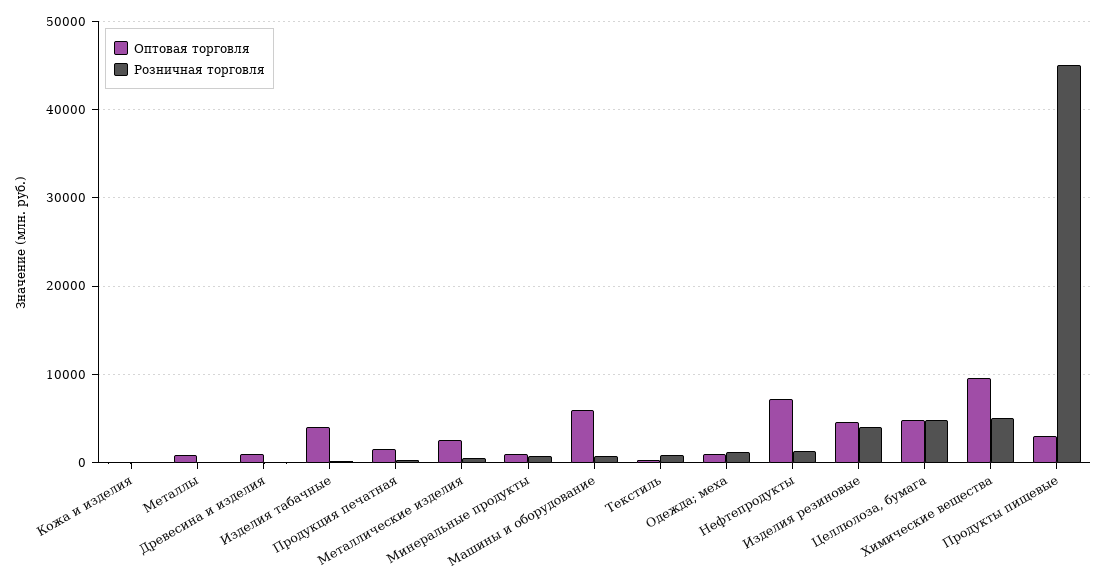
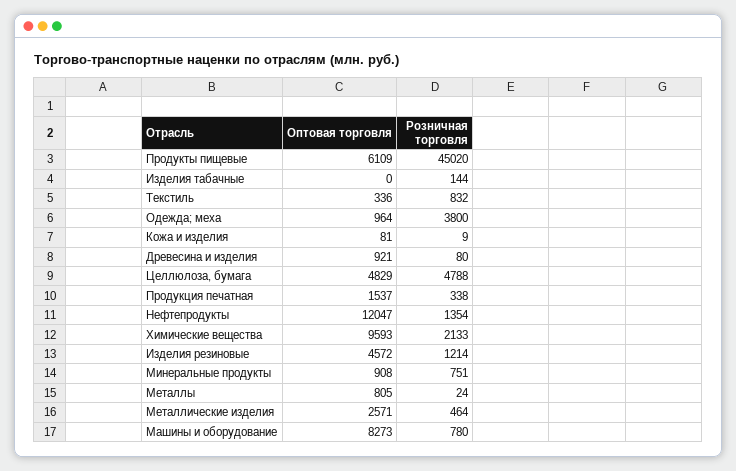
  {
    "Оптовая торговля": {
      "Кожа и изделия": 81,
      "Металлы": 805,
      "Древесина и изделия": 921,
-     "Изделия табачные": 4000,
+     "Изделия табачные": 0,
      "Продукция печатная": 1537,
      "Металлические изделия": 2571,
      "Минеральные продукты": 908,
-     "Машины и оборудование": 6000,
+     "Машины и оборудование": 8273,
      "Текстиль": 336,
      "Одежда; меха": 964,
-     "Нефтепродукты": 7000,
+     "Нефтепродукты": 12047,
      "Изделия резиновые": 4572,
      "Целлюлоза, бумага": 4829,
      "Химические вещества": 9593,
-     "Продукты пищевые": 3000
+     "Продукты пищевые": 6109
    },
    "Розничная торговля": {
      "Кожа и изделия": 9,
      "Металлы": 24,
      "Древесина и изделия": 80,
      "Изделия табачные": 144,
      "Продукция печатная": 338,
      "Металлические изделия": 464,
      "Минеральные продукты": 751,
      "Машины и оборудование": 780,
      "Текстиль": 832,
-     "Одежда; меха": 1000,
+     "Одежда; меха": 3800,
      "Нефтепродукты": 1354,
-     "Изделия резиновые": 4000,
+     "Изделия резиновые": 1214,
      "Целлюлоза, бумага": 4788,
-     "Химические вещества": 5000,
+     "Химические вещества": 2133,
      "Продукты пищевые": 45020
    }
  }

